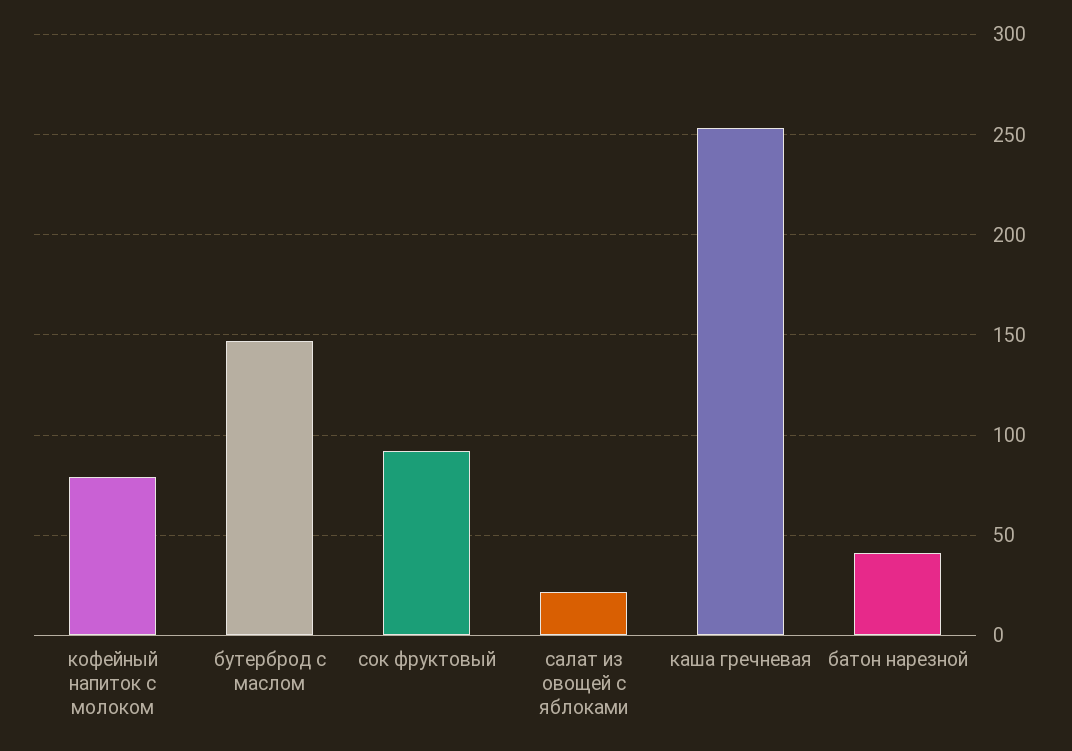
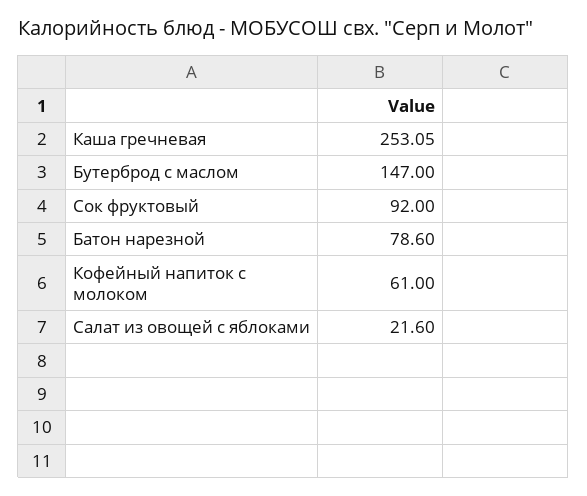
  {
-   "кофейный напиток с молоком": 80,
+   "кофейный напиток с молоком": 61,
    "бутерброд с маслом": 147,
    "сок фруктовый": 92,
    "салат из овощей с яблоками": 21.6,
    "каша гречневая": 253.05,
-   "батон нарезной": 40
+   "батон нарезной": 78.6
  }

